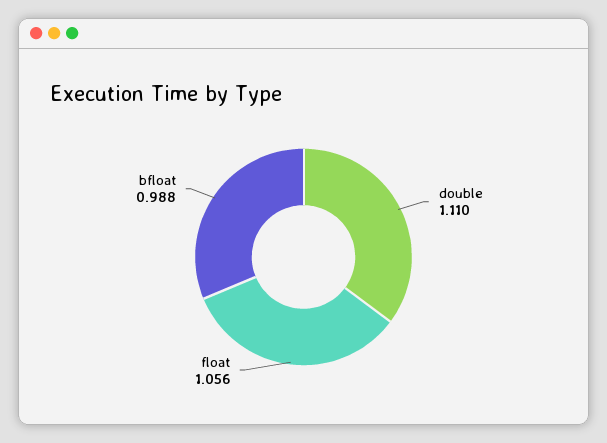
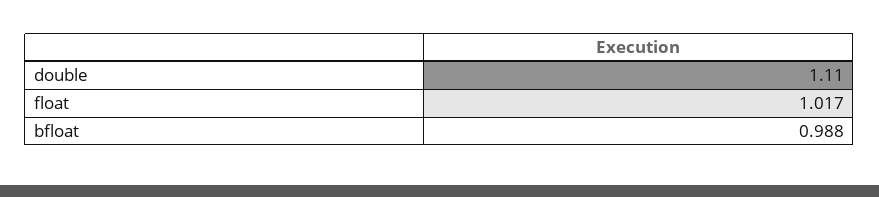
  {
    "double": 1.11,
-   "float": 1.056,
+   "float": 1.017,
    "bfloat": 0.988
  }

